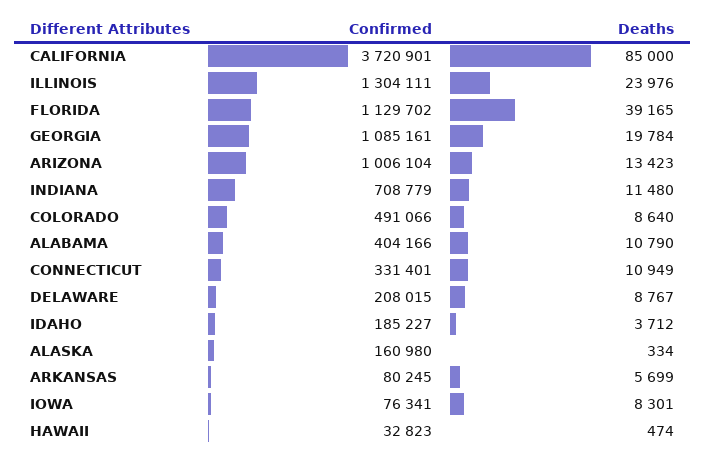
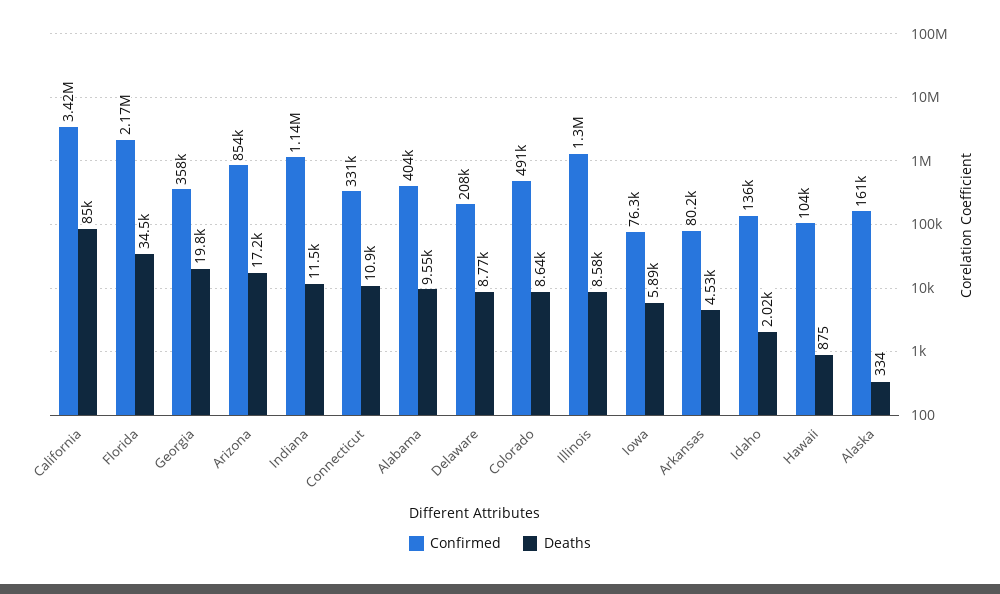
  {
    "Confirmed": {
-     "CALIFORNIA": 3720901,
+     "CALIFORNIA": 3420000,
      "ILLINOIS": 1304111,
-     "FLORIDA": 1129702,
+     "FLORIDA": 2170000,
-     "GEORGIA": 1085161,
+     "GEORGIA": 358000,
-     "ARIZONA": 1006104,
+     "ARIZONA": 854000,
-     "INDIANA": 708779,
+     "INDIANA": 1140000,
      "COLORADO": 491066,
      "ALABAMA": 404166,
      "CONNECTICUT": 331401,
      "DELAWARE": 208015,
-     "IDAHO": 185227,
+     "IDAHO": 136000,
      "ALASKA": 160980,
      "ARKANSAS": 80245,
      "IOWA": 76341,
-     "HAWAII": 32823
+     "HAWAII": 104000
    },
    "Deaths": {
      "CALIFORNIA": 85000,
-     "ILLINOIS": 23976,
+     "ILLINOIS": 8580,
-     "FLORIDA": 39165,
+     "FLORIDA": 34500,
      "GEORGIA": 19784,
-     "ARIZONA": 13423,
+     "ARIZONA": 17200,
      "INDIANA": 11480,
      "COLORADO": 8640,
-     "ALABAMA": 10790,
+     "ALABAMA": 9550,
      "CONNECTICUT": 10949,
      "DELAWARE": 8767,
-     "IDAHO": 3712,
+     "IDAHO": 2020,
      "ALASKA": 334,
-     "ARKANSAS": 5699,
+     "ARKANSAS": 4530,
-     "IOWA": 8301,
+     "IOWA": 5890,
-     "HAWAII": 474
+     "HAWAII": 875
    }
  }

